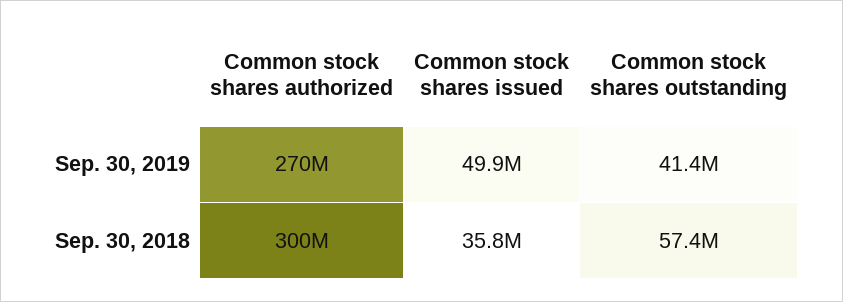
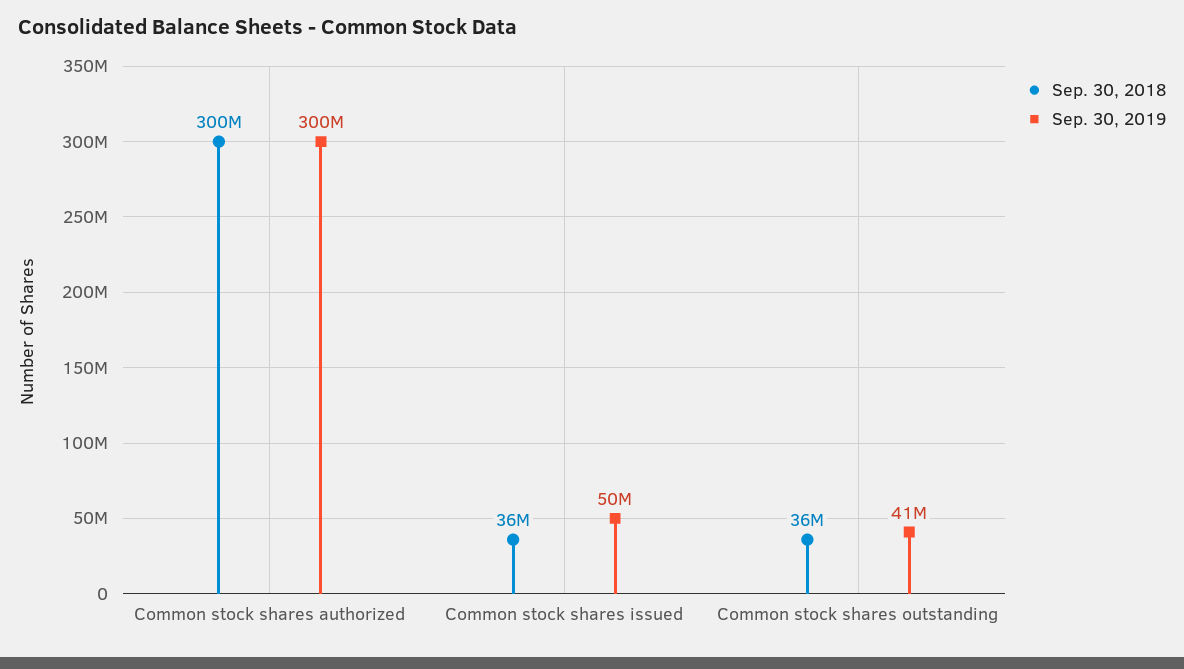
  {
    "Sep. 30, 2019": {
-     "Common stock shares authorized": 270000000,
+     "Common stock shares authorized": 300000000,
      "Common stock shares issued": 49900000,
      "Common stock shares outstanding": 41400000
    },
    "Sep. 30, 2018": {
      "Common stock shares authorized": 300000000,
      "Common stock shares issued": 35800000,
-     "Common stock shares outstanding": 57400000
+     "Common stock shares outstanding": 36000000
    }
  }

